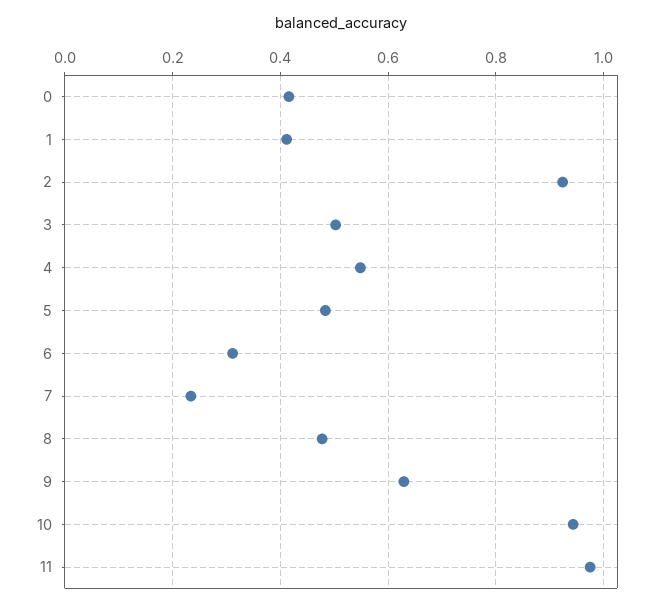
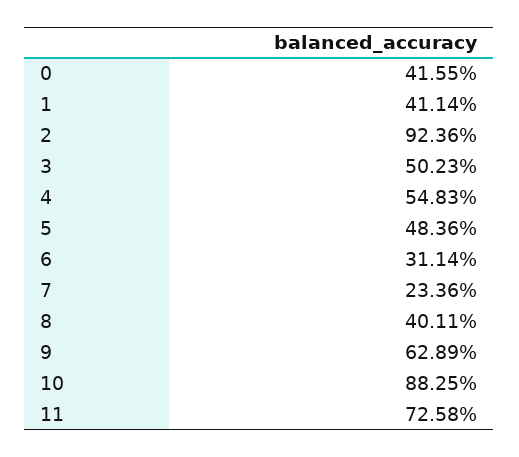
  {
    "0": 0.4155,
    "1": 0.4114,
    "2": 0.9236,
    "3": 0.5023,
    "4": 0.5483,
    "5": 0.4836,
    "6": 0.3114,
    "7": 0.2336,
-   "8": 0.48,
+   "8": 0.4011,
    "9": 0.6289,
-   "10": 0.94,
+   "10": 0.8825,
-   "11": 0.98
+   "11": 0.7258
  }

